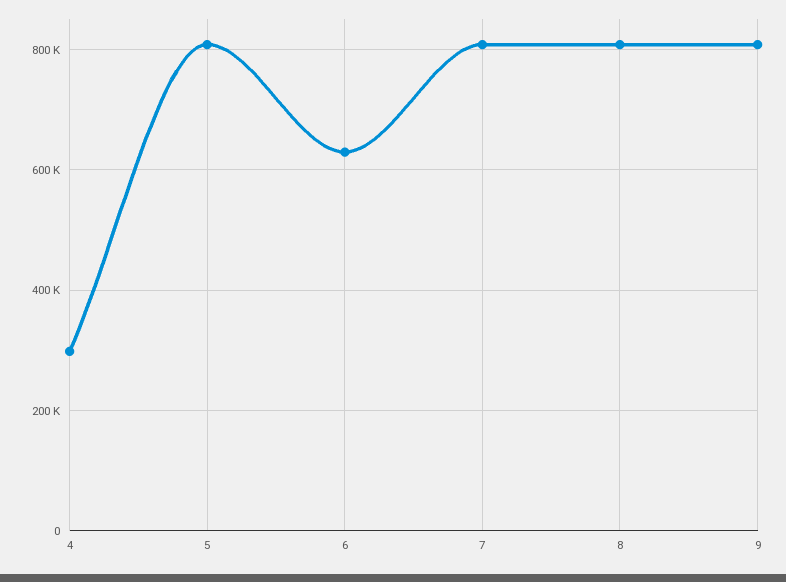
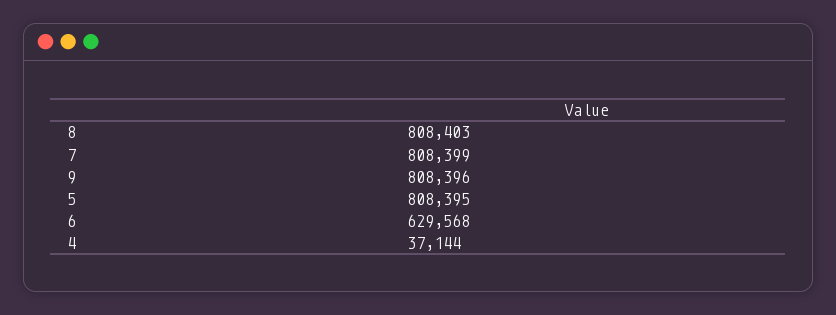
  {
-   "4": 300000,
+   "4": 37144,
    "5": 808395,
    "6": 629568,
    "7": 808399,
    "8": 808403,
    "9": 808396
  }

